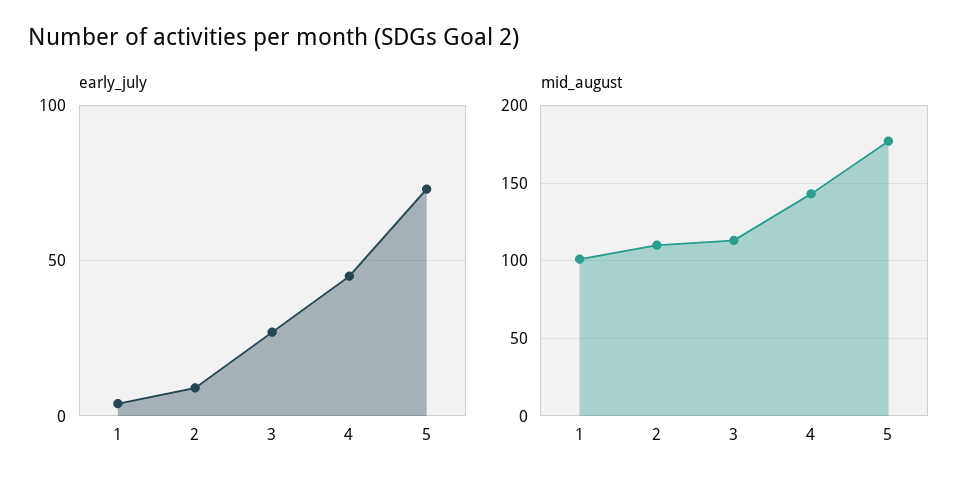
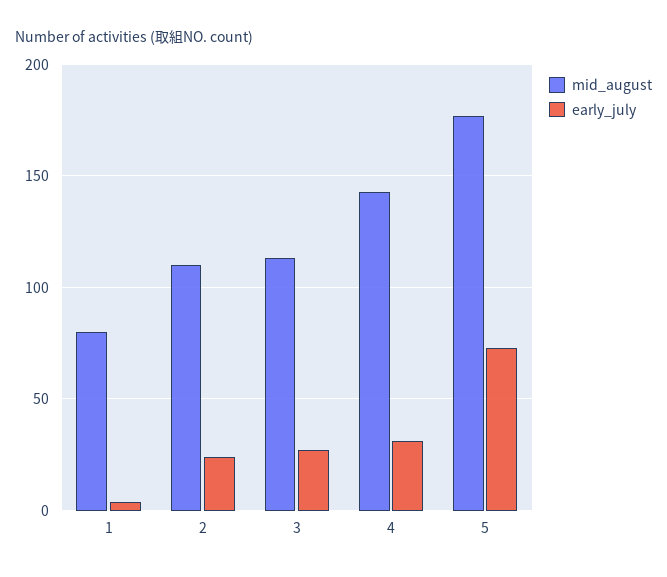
  {
    "early_july": {
      "1": 5,
-     "2": 10,
+     "2": 25,
      "3": 25,
-     "4": 45,
+     "4": 30,
      "5": 75
    },
    "mid_august": {
-     "1": 100,
+     "1": 80,
      "2": 110,
      "3": 115,
      "4": 145,
      "5": 175
    }
  }

